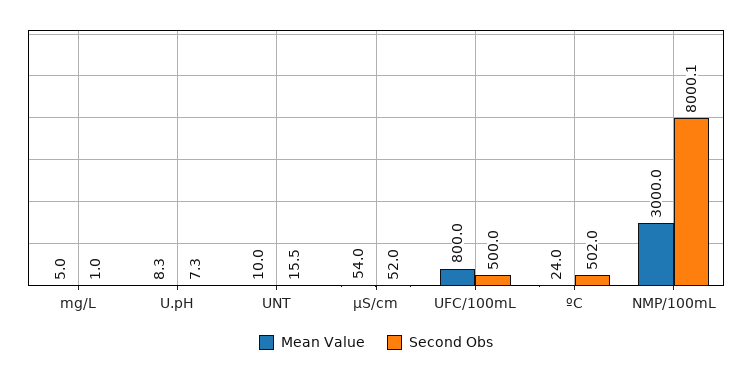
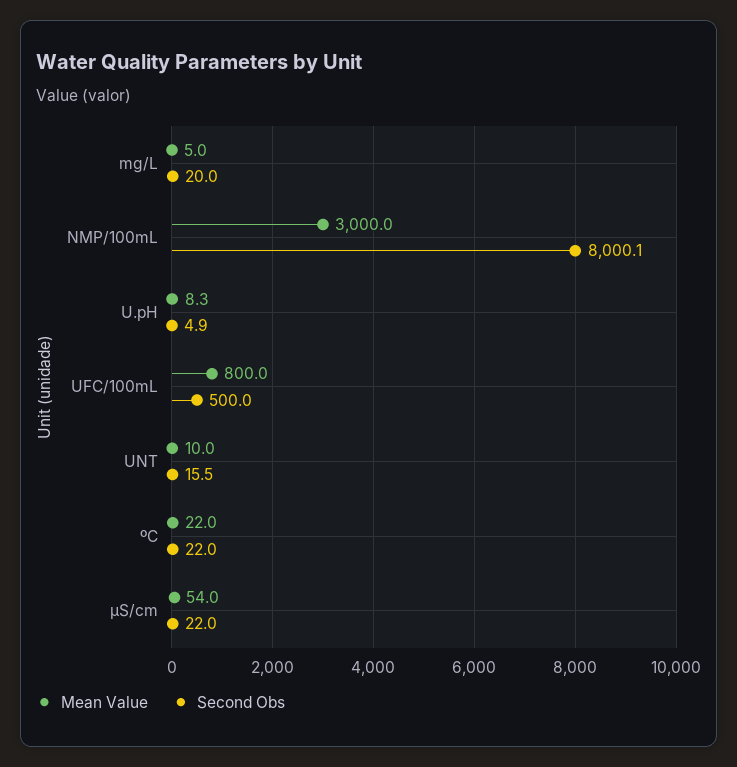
  {
    "Mean Value": {
      "mg/L": 5,
      "U.pH": 8.3,
      "UNT": 10,
      "µS/cm": 54,
      "UFC/100mL": 800,
-     "ºC": 24,
+     "ºC": 22,
      "NMP/100mL": 3000
    },
    "Second Obs": {
-     "mg/L": 1,
+     "mg/L": 20,
-     "U.pH": 7.3,
+     "U.pH": 4.9,
      "UNT": 15.5,
-     "µS/cm": 52,
+     "µS/cm": 22,
      "UFC/100mL": 500,
-     "ºC": 502,
+     "ºC": 22,
      "NMP/100mL": 8000.1
    }
  }

